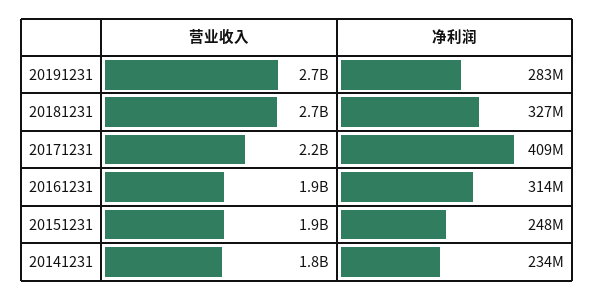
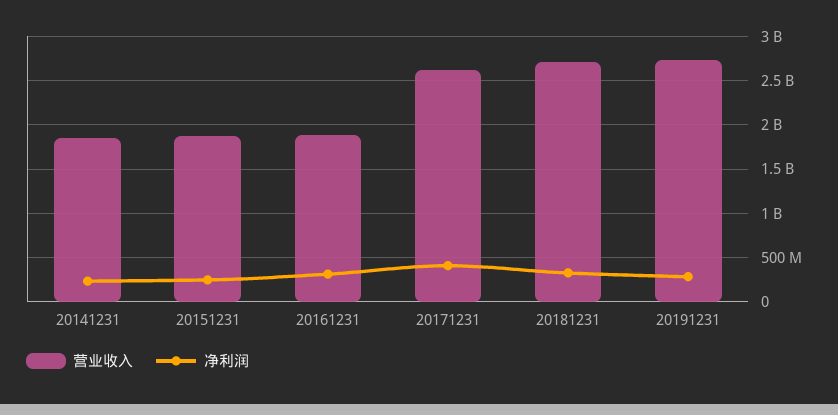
  {
    "营业收入": {
      "20191231": 2700000000,
      "20181231": 2700000000,
-     "20171231": 2200000000,
+     "20171231": 2600000000,
      "20161231": 1900000000,
      "20151231": 1900000000,
      "20141231": 1800000000
    },
    "净利润": {
      "20191231": 283000000,
      "20181231": 327000000,
      "20171231": 409000000,
      "20161231": 314000000,
      "20151231": 248000000,
      "20141231": 234000000
    }
  }

